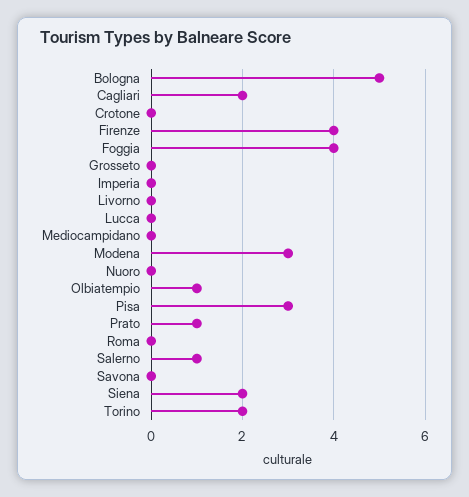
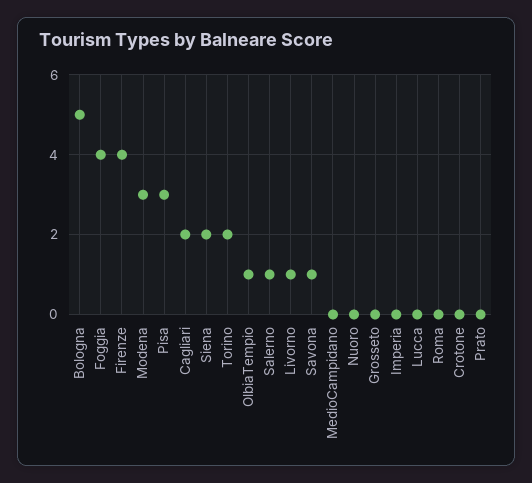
  {
    "Bologna": 5,
    "Cagliari": 2,
    "Crotone": 0,
    "Firenze": 4,
    "Foggia": 4,
    "Grosseto": 0,
    "Imperia": 0,
-   "Livorno": 0,
+   "Livorno": 1,
    "Lucca": 0,
    "Mediocampidano": 0,
    "Modena": 3,
    "Nuoro": 0,
    "Olbiatempio": 1,
    "Pisa": 3,
-   "Prato": 1,
+   "Prato": 0,
    "Roma": 0,
    "Salerno": 1,
-   "Savona": 0,
+   "Savona": 1,
    "Siena": 2,
    "Torino": 2
  }

